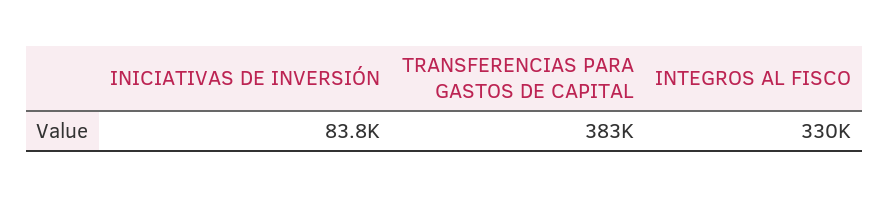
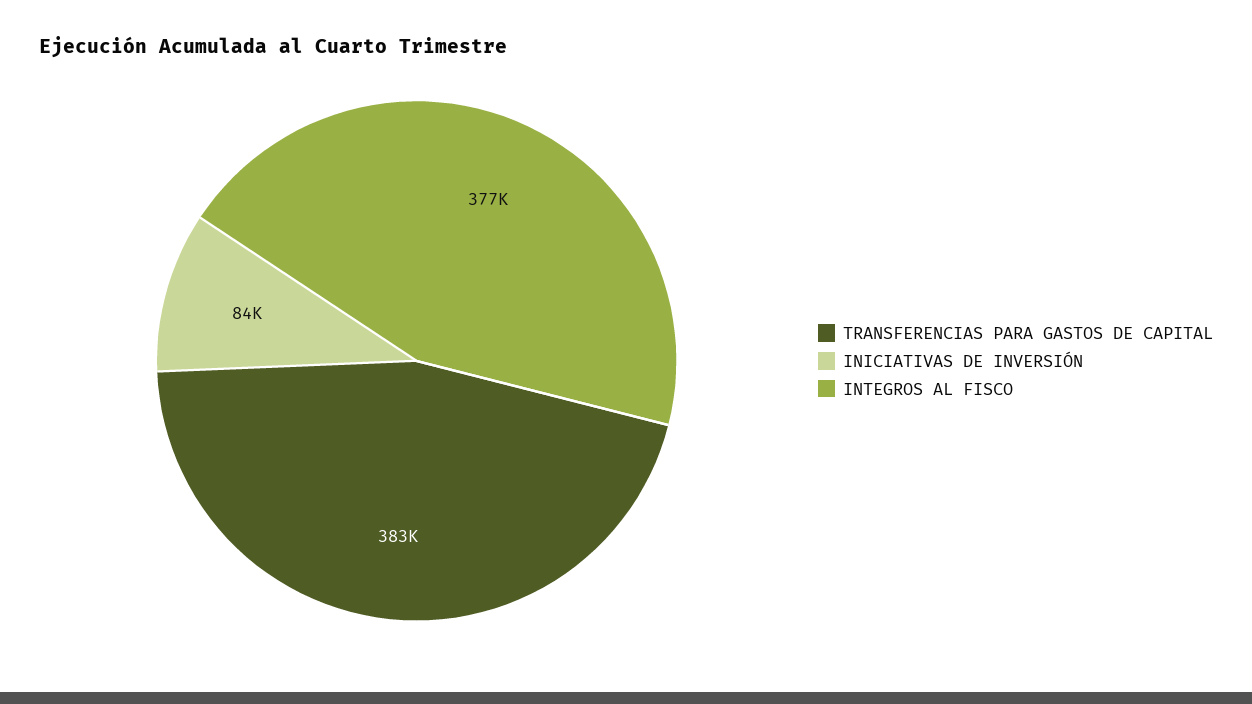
  {
    "INICIATIVAS DE INVERSIÓN": 83800,
    "TRANSFERENCIAS PARA GASTOS DE CAPITAL": 383000,
-   "INTEGROS AL FISCO": 330000
+   "INTEGROS AL FISCO": 377000
  }

